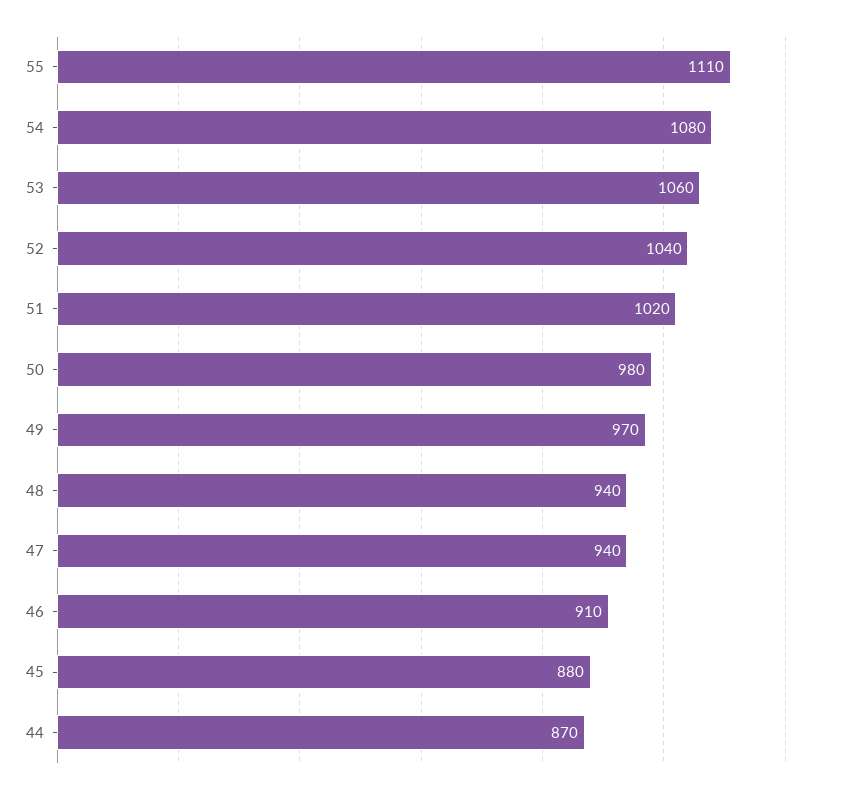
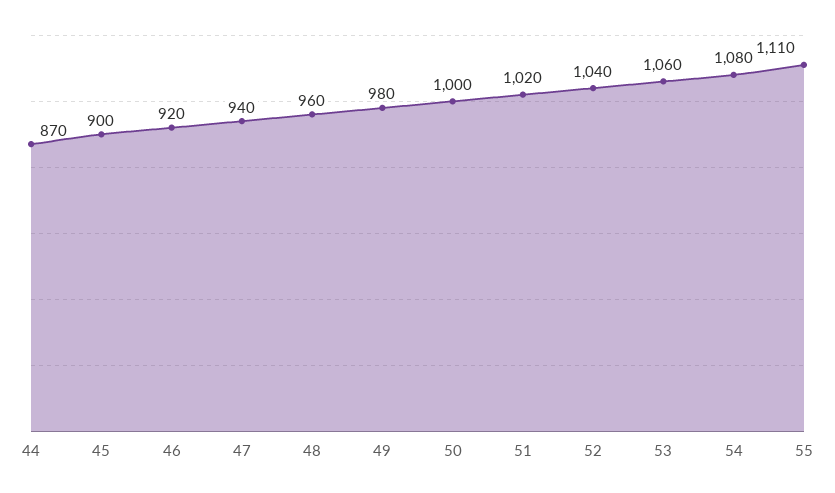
  {
    "55": 1110,
    "54": 1080,
    "53": 1060,
    "52": 1040,
    "51": 1020,
-   "50": 980,
+   "50": 1000,
-   "49": 970,
+   "49": 980,
-   "48": 940,
+   "48": 960,
    "47": 940,
-   "46": 910,
+   "46": 920,
-   "45": 880,
+   "45": 900,
    "44": 870
  }

